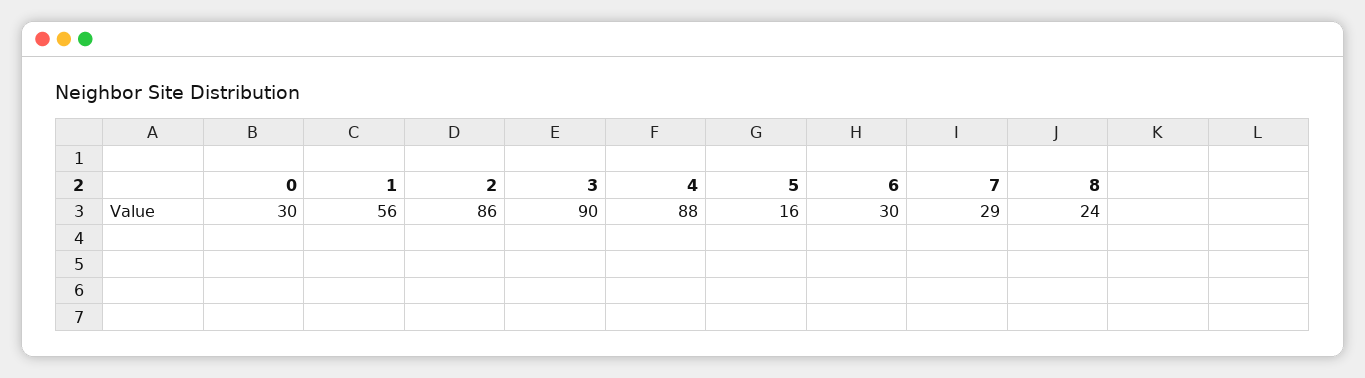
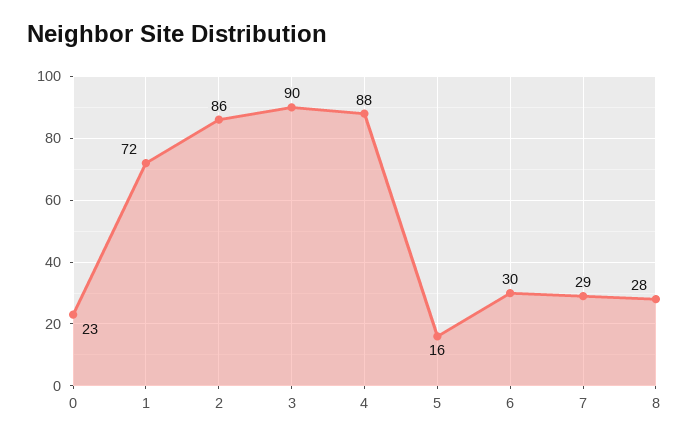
  {
-   "0": 30,
+   "0": 23,
-   "1": 56,
+   "1": 72,
    "2": 86,
    "3": 90,
    "4": 88,
    "5": 16,
    "6": 30,
    "7": 29,
-   "8": 24
+   "8": 28
  }

